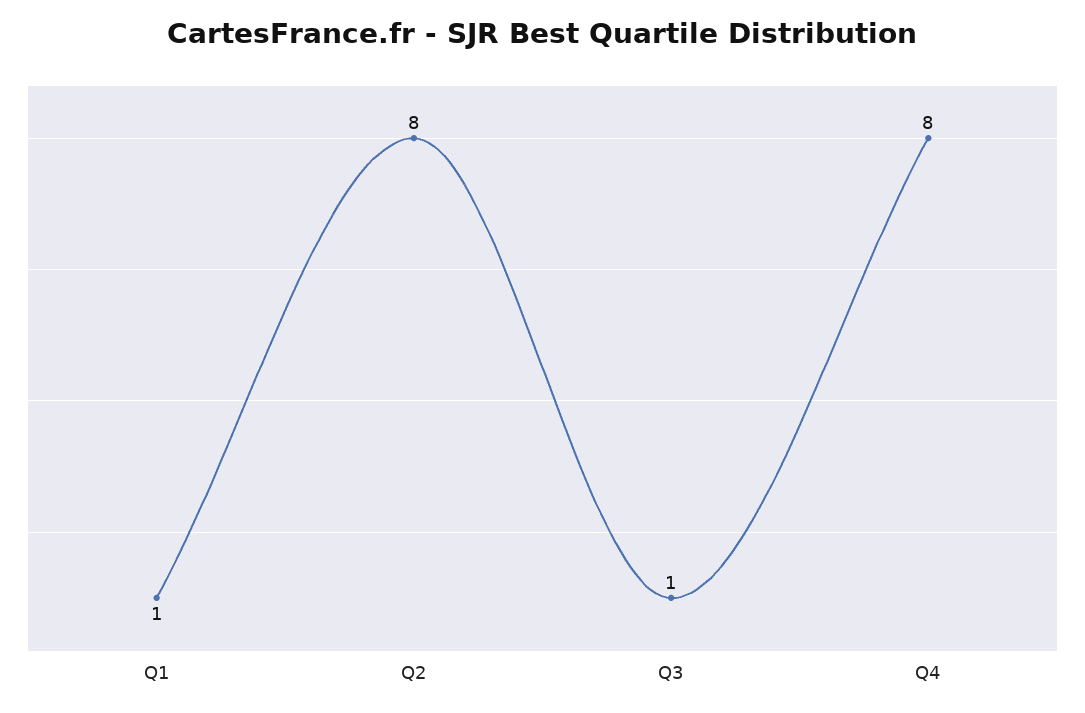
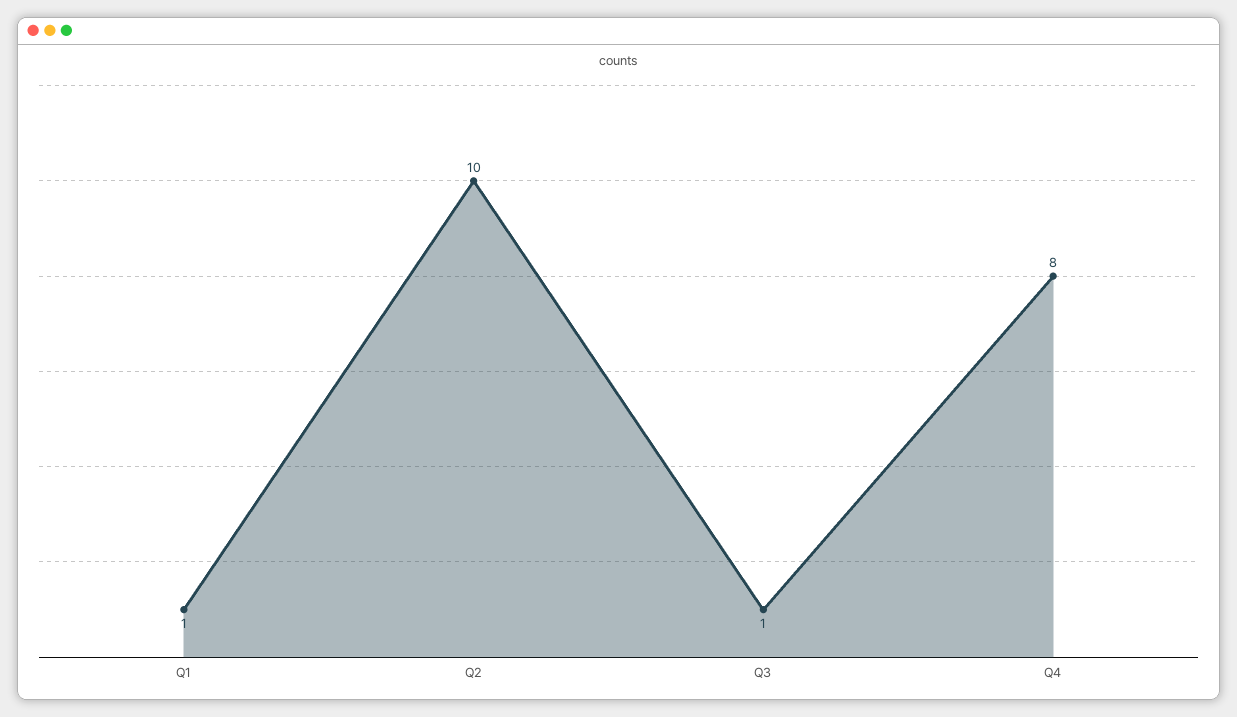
  {
    "Q1": 1,
-   "Q2": 8,
+   "Q2": 10,
    "Q3": 1,
    "Q4": 8
  }

